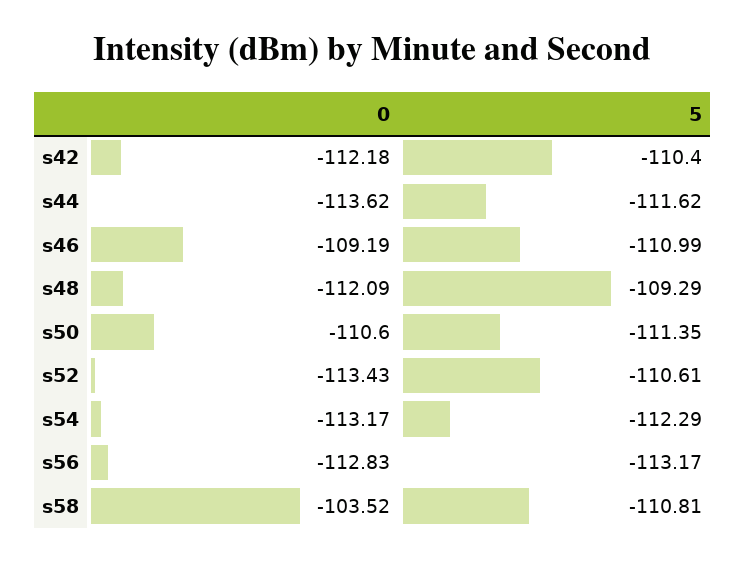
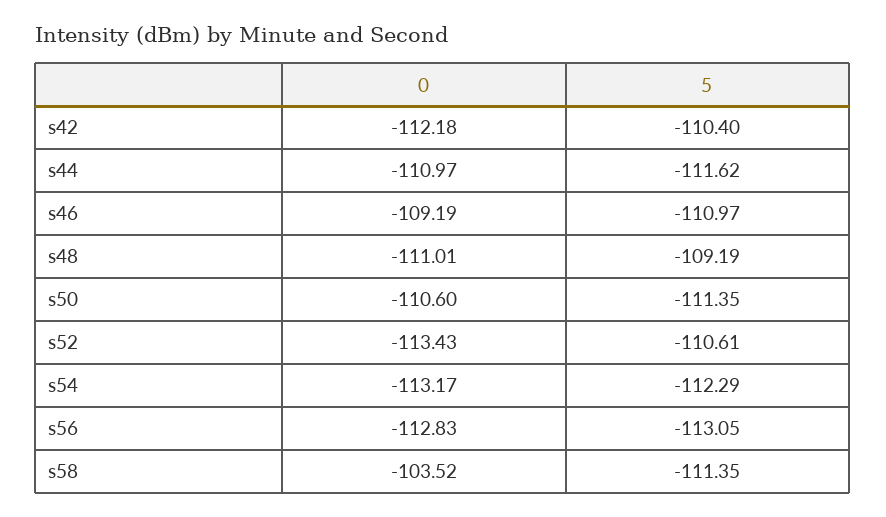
  {
    "0": {
      "s42": -112.18,
-     "s44": -113.62,
+     "s44": -110.97,
      "s46": -109.19,
-     "s48": -112.09,
+     "s48": -111.01,
      "s50": -110.6,
      "s52": -113.43,
      "s54": -113.17,
      "s56": -112.83,
      "s58": -103.52
    },
    "5": {
      "s42": -110.4,
      "s44": -111.62,
-     "s46": -110.99,
+     "s46": -110.97,
-     "s48": -109.29,
+     "s48": -109.19,
      "s50": -111.35,
      "s52": -110.61,
      "s54": -112.29,
-     "s56": -113.17,
+     "s56": -113.05,
-     "s58": -110.81
+     "s58": -111.35
    }
  }

